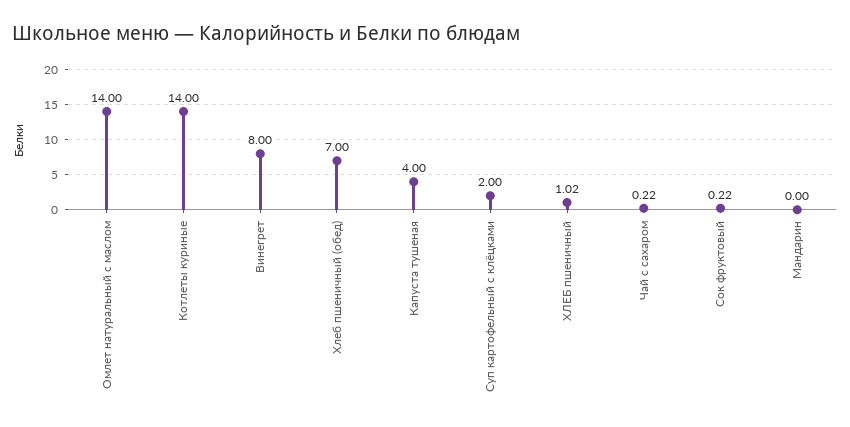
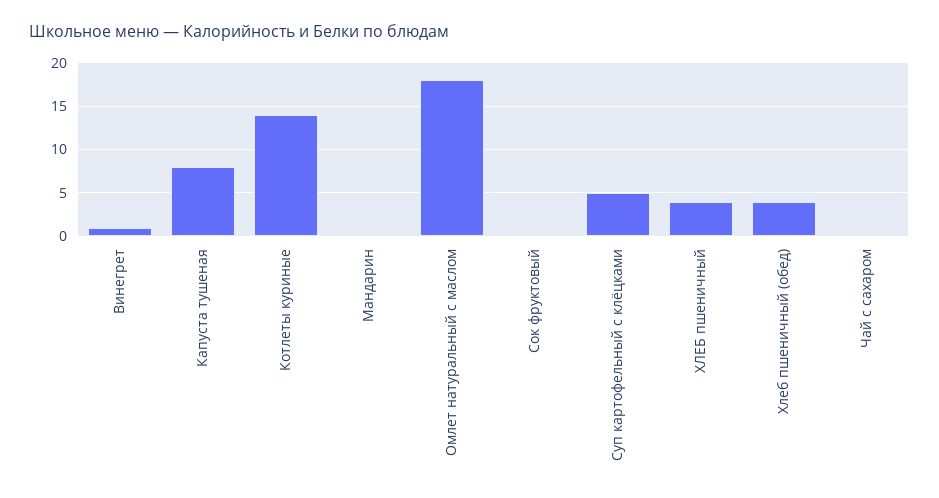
  {
-   "Омлет натуральный с маслом": 14,
+   "Омлет натуральный с маслом": 18,
    "Котлеты куриные": 14,
-   "Винегрет": 8,
+   "Винегрет": 1,
-   "Хлеб пшеничный (обед)": 7,
+   "Хлеб пшеничный (обед)": 4,
-   "Капуста тушеная": 4,
+   "Капуста тушеная": 8,
-   "Суп картофельный с клёцками": 2,
+   "Суп картофельный с клёцками": 5,
-   "ХЛЕБ пшеничный": 1.02,
+   "ХЛЕБ пшеничный": 4,
    "Чай с сахаром": 0.22,
    "Сок фруктовый": 0.22,
    "Мандарин": 0
  }

